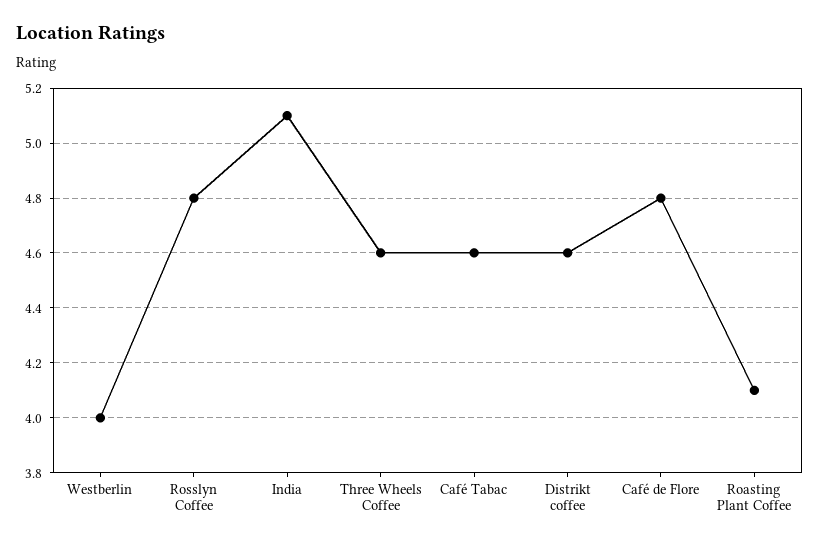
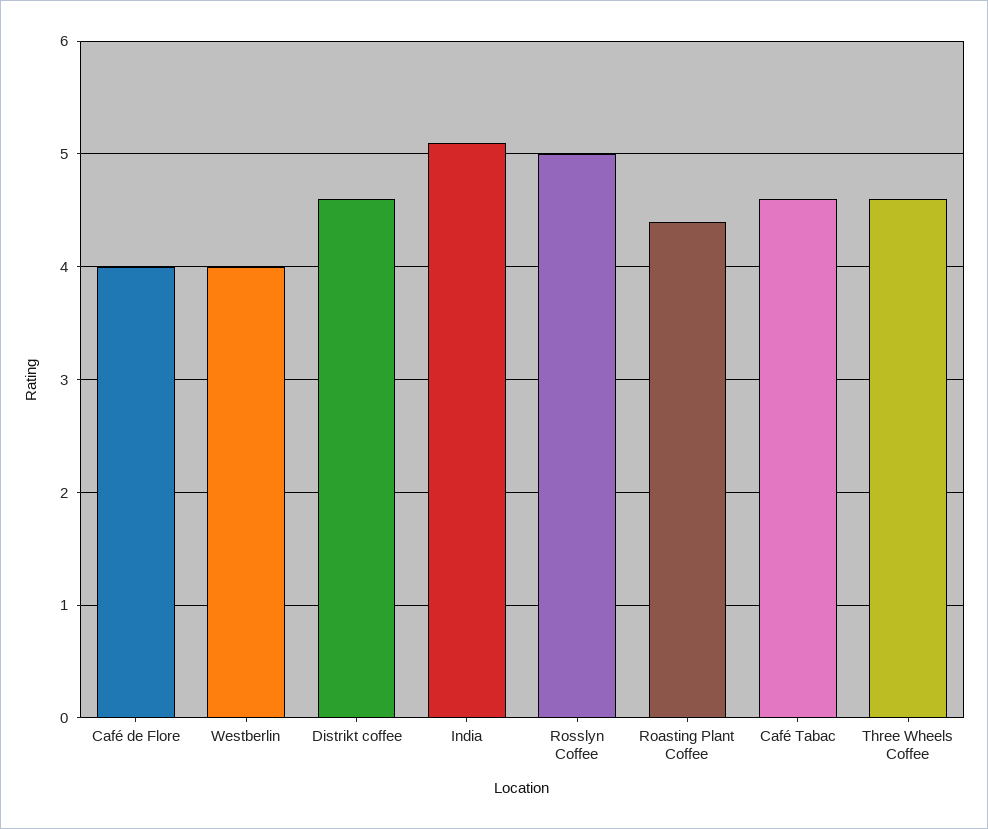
  {
    "Westberlin": 4,
-   "Rosslyn Coffee": 4.8,
+   "Rosslyn Coffee": 5,
    "India": 5.1,
    "Three Wheels Coffee": 4.6,
    "Café Tabac": 4.6,
    "Distrikt coffee": 4.6,
-   "Café de Flore": 4.8,
+   "Café de Flore": 4,
-   "Roasting Plant Coffee": 4.1
+   "Roasting Plant Coffee": 4.4
  }

